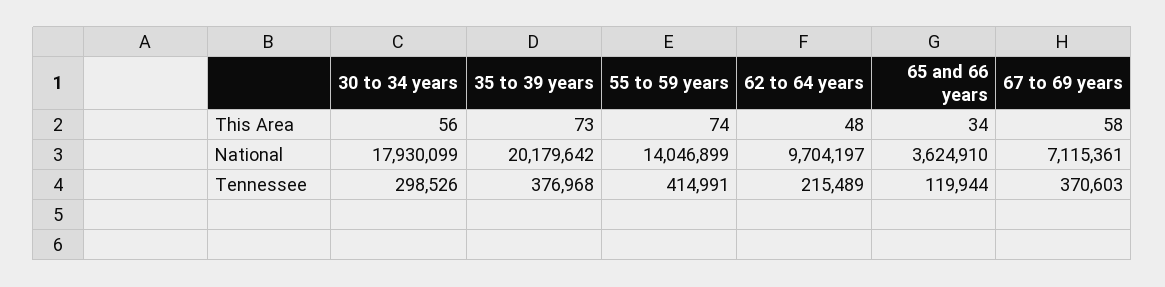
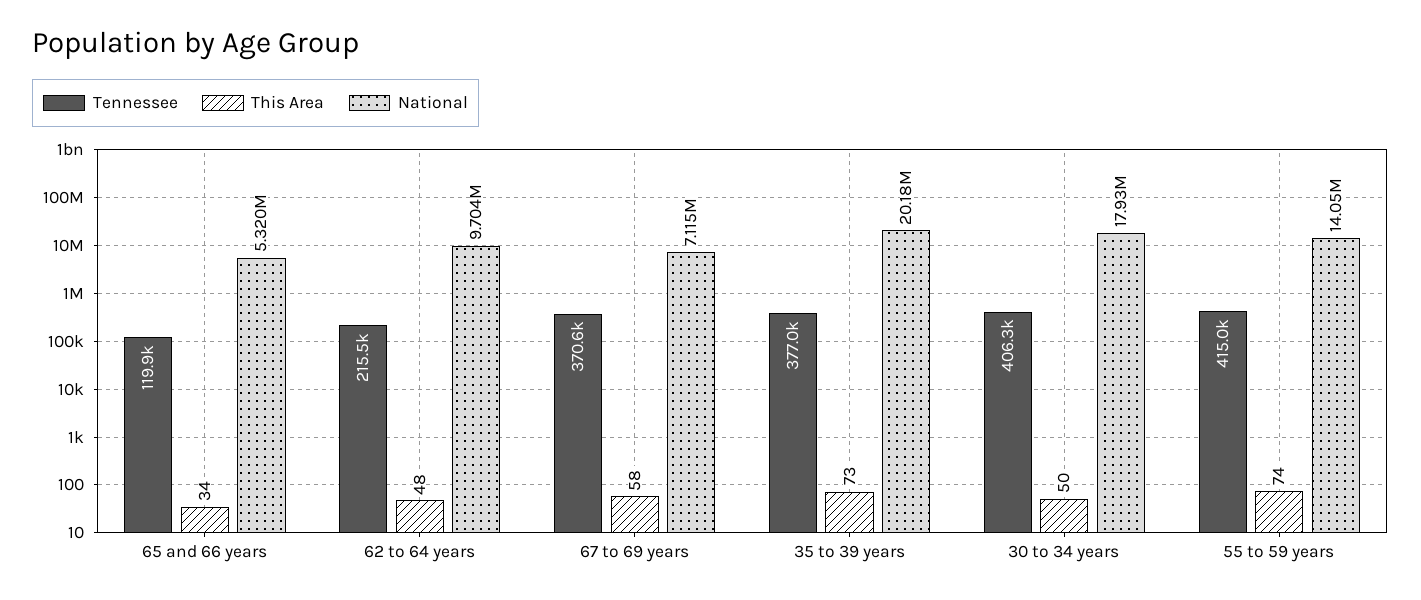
  {
    "This Area": {
-     "30 to 34 years": 56,
+     "30 to 34 years": 50,
      "35 to 39 years": 73,
      "55 to 59 years": 74,
      "62 to 64 years": 48,
      "65 and 66 years": 34,
      "67 to 69 years": 58
    },
    "National": {
      "30 to 34 years": 17930099,
      "35 to 39 years": 20179642,
      "55 to 59 years": 14046899,
      "62 to 64 years": 9704197,
-     "65 and 66 years": 3624910,
+     "65 and 66 years": 5320000,
      "67 to 69 years": 7115361
    },
    "Tennessee": {
-     "30 to 34 years": 298526,
+     "30 to 34 years": 406300,
      "35 to 39 years": 376968,
      "55 to 59 years": 414991,
      "62 to 64 years": 215489,
      "65 and 66 years": 119944,
      "67 to 69 years": 370603
    }
  }

